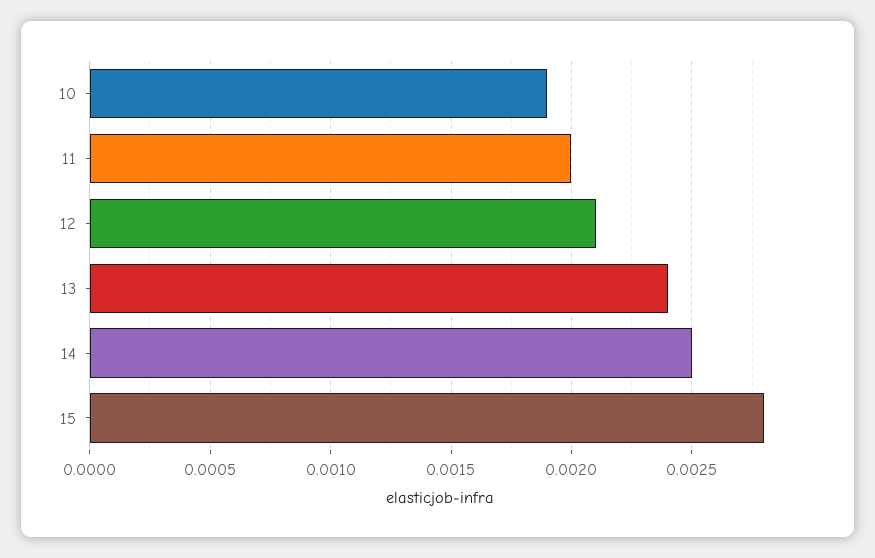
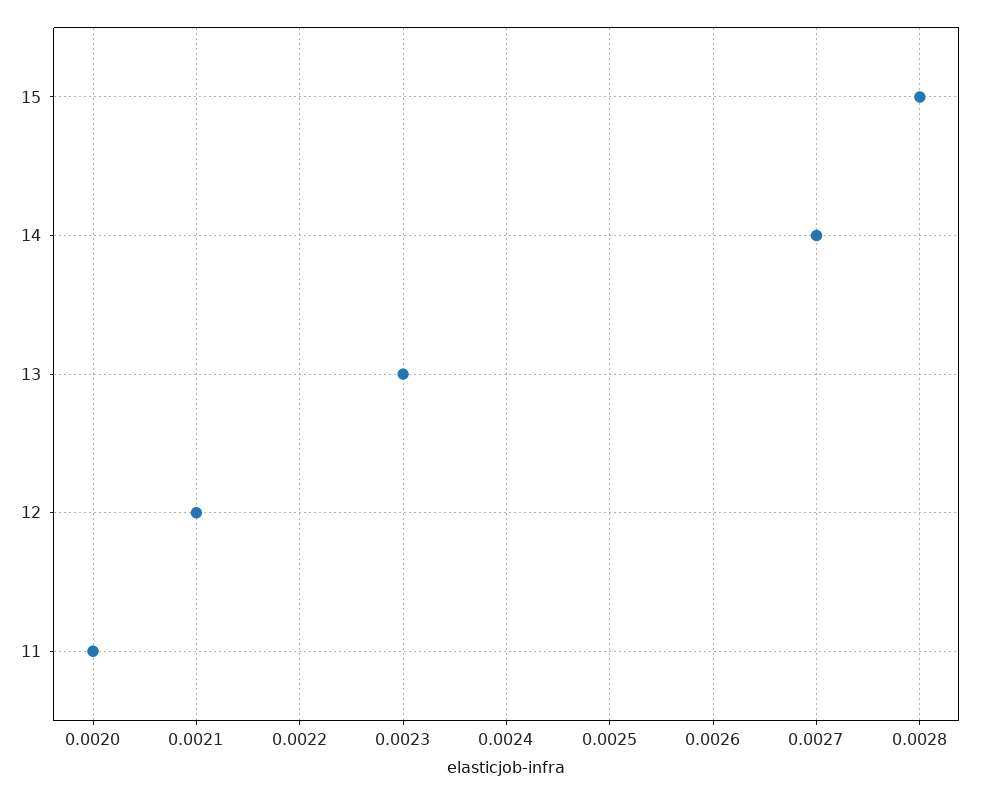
  {
-   "10": 0.0019,
    "11": 0.002,
    "12": 0.0021,
-   "13": 0.0024,
+   "13": 0.0023,
-   "14": 0.0025,
+   "14": 0.0027,
    "15": 0.0028
  }

